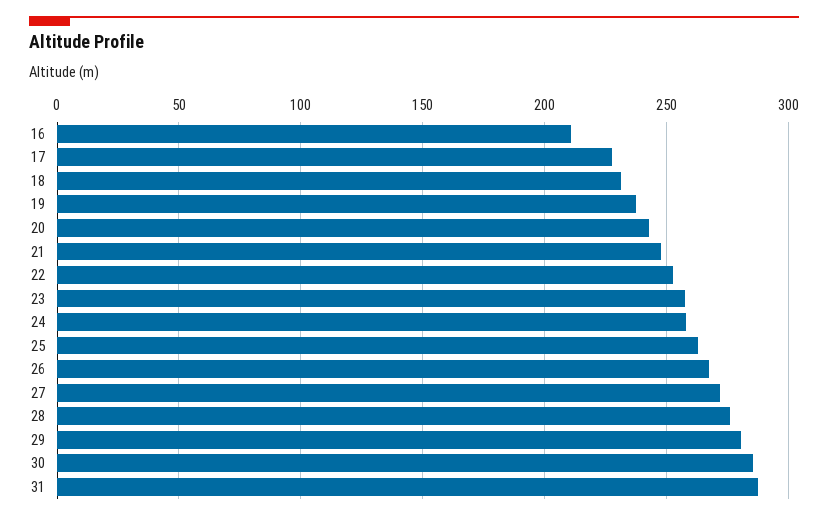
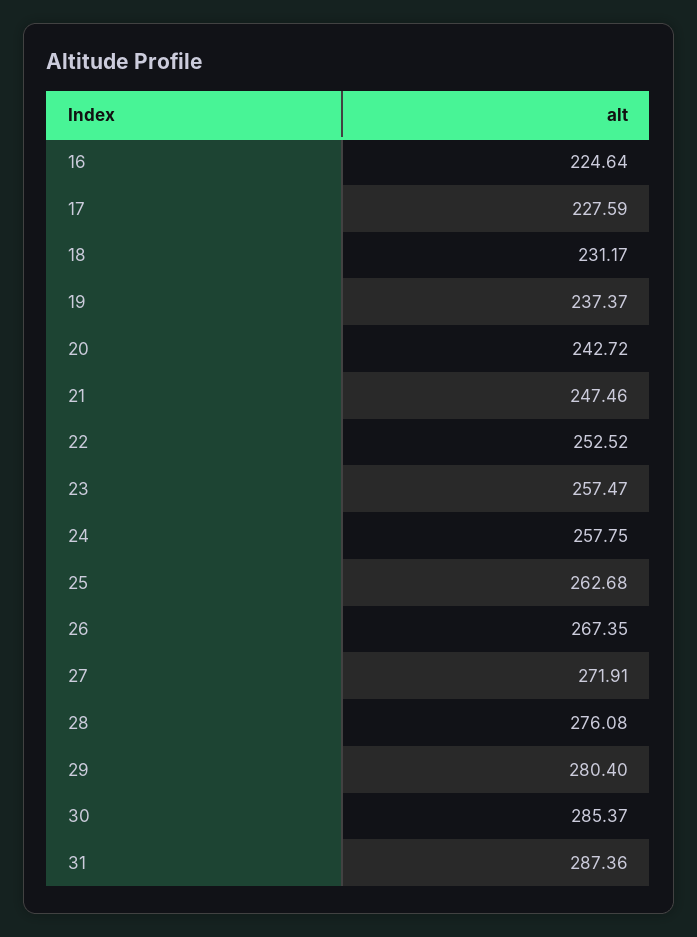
  {
-   "16": 210,
+   "16": 224.64,
    "17": 227.59,
    "18": 231.17,
    "19": 237.37,
    "20": 242.72,
    "21": 247.46,
    "22": 252.52,
    "23": 257.47,
    "24": 257.75,
    "25": 262.68,
    "26": 267.35,
    "27": 271.91,
    "28": 276.08,
    "29": 280.4,
    "30": 285.37,
    "31": 287.36
  }

